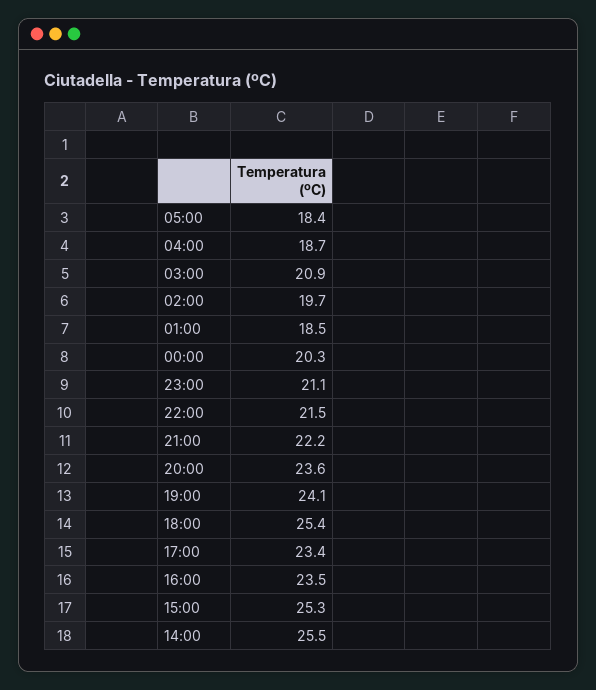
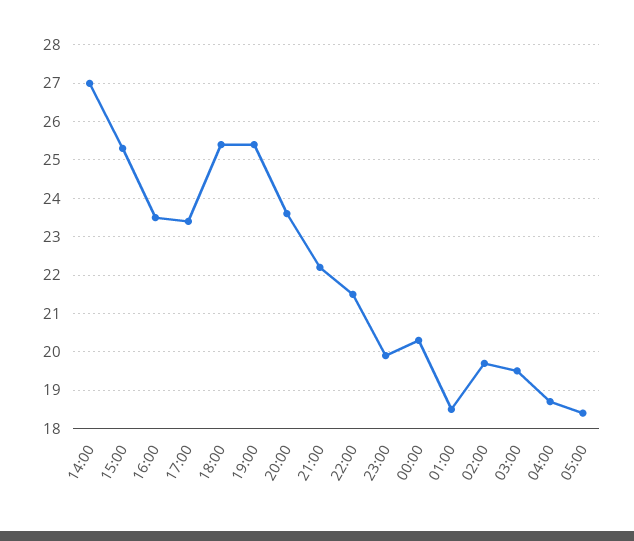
  {
    "05:00": 18.4,
    "04:00": 18.7,
-   "03:00": 20.9,
+   "03:00": 19.5,
    "02:00": 19.7,
    "01:00": 18.5,
    "00:00": 20.3,
-   "23:00": 21.1,
+   "23:00": 20,
    "22:00": 21.5,
    "21:00": 22.2,
    "20:00": 23.6,
-   "19:00": 24.1,
+   "19:00": 25.5,
    "18:00": 25.4,
    "17:00": 23.4,
    "16:00": 23.5,
    "15:00": 25.3,
-   "14:00": 25.5
+   "14:00": 27
  }

